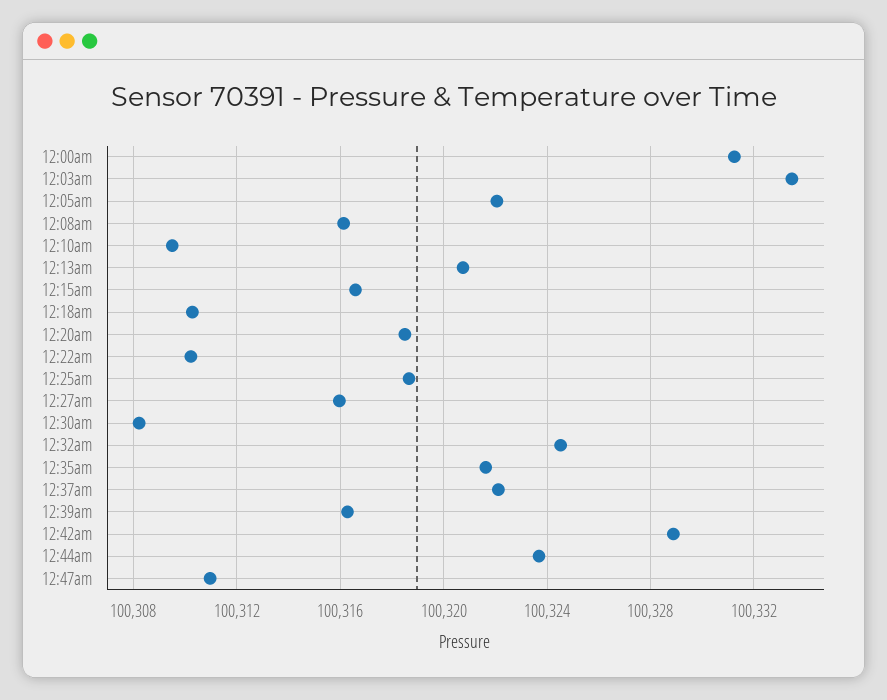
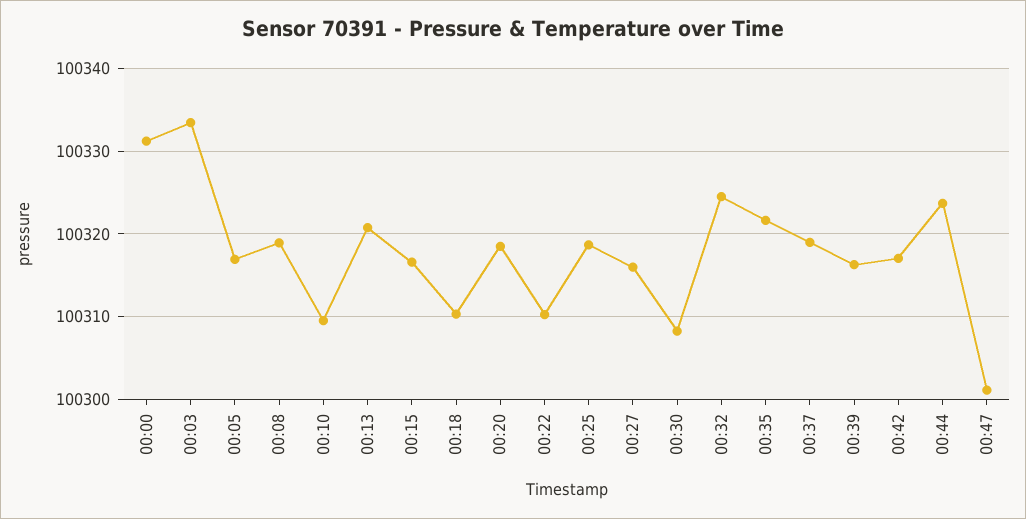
  {
    "12:00am": 100331.5,
    "12:03am": 100333.5,
-   "12:05am": 100322,
+   "12:05am": 100317,
-   "12:08am": 100316,
+   "12:08am": 100319,
    "12:10am": 100309.5,
    "12:13am": 100321,
    "12:15am": 100316.5,
    "12:18am": 100310.5,
    "12:20am": 100318.5,
    "12:22am": 100310,
    "12:25am": 100318.5,
    "12:27am": 100316,
    "12:30am": 100308,
    "12:32am": 100324.5,
    "12:35am": 100321.5,
-   "12:37am": 100322,
+   "12:37am": 100319,
    "12:39am": 100316.5,
-   "12:42am": 100329,
+   "12:42am": 100317,
    "12:44am": 100323.5,
-   "12:47am": 100311
+   "12:47am": 100301
  }

